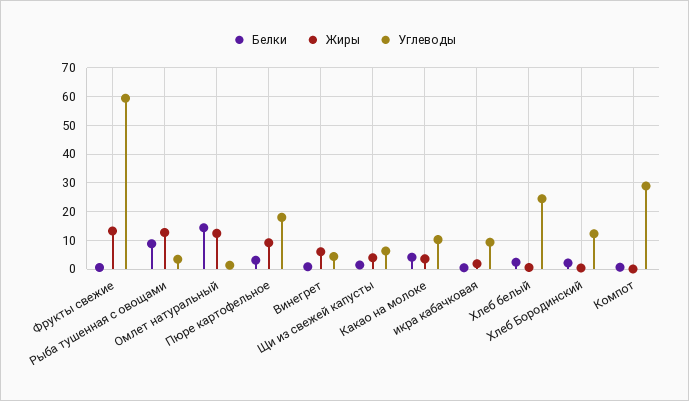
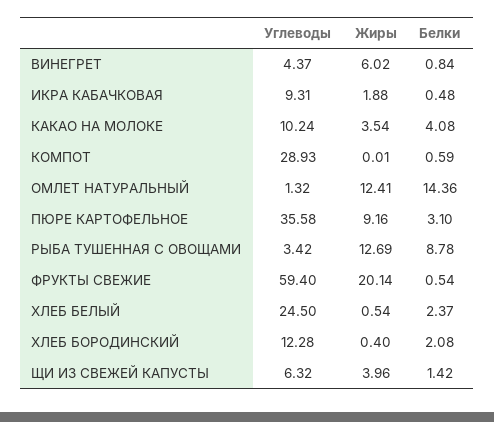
  {
    "Белки": {
      "Фрукты свежие": 0.54,
      "Рыба тушенная с овощами": 8.78,
      "Омлет натуральный": 14.36,
      "Пюре картофельное": 3.1,
      "Винегрет": 0.84,
      "Щи из свежей капусты": 1.42,
      "Какао на молоке": 4.08,
      "икра кабачковая": 0.48,
      "Хлеб белый": 2.37,
      "Хлеб Бородинский": 2.08,
      "Компот": 0.59
    },
    "Жиры": {
-     "Фрукты свежие": 12.5,
+     "Фрукты свежие": 20.14,
      "Рыба тушенная с овощами": 12.69,
      "Омлет натуральный": 12.41,
      "Пюре картофельное": 9.16,
      "Винегрет": 6.02,
      "Щи из свежей капусты": 3.96,
      "Какао на молоке": 3.54,
      "икра кабачковая": 1.88,
      "Хлеб белый": 0.54,
      "Хлеб Бородинский": 0.4,
      "Компот": 0.01
    },
    "Углеводы": {
      "Фрукты свежие": 59.4,
      "Рыба тушенная с овощами": 3.42,
      "Омлет натуральный": 1.32,
-     "Пюре картофельное": 17.5,
+     "Пюре картофельное": 35.58,
      "Винегрет": 4.37,
      "Щи из свежей капусты": 6.32,
      "Какао на молоке": 10.24,
      "икра кабачковая": 9.31,
      "Хлеб белый": 24.5,
      "Хлеб Бородинский": 12.28,
      "Компот": 28.93
    }
  }

